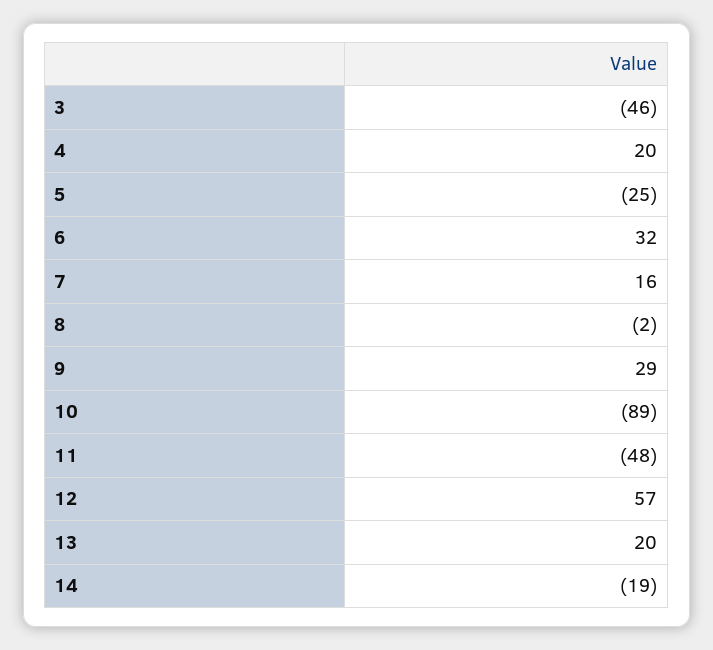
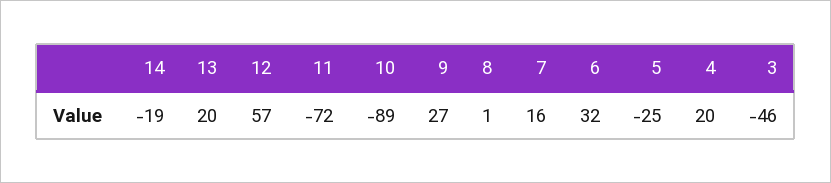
  {
    "3": -46,
    "4": 20,
    "5": -25,
    "6": 32,
    "7": 16,
-   "8": -2,
+   "8": 1,
-   "9": 29,
+   "9": 27,
    "10": -89,
-   "11": -48,
+   "11": -72,
    "12": 57,
    "13": 20,
    "14": -19
  }

